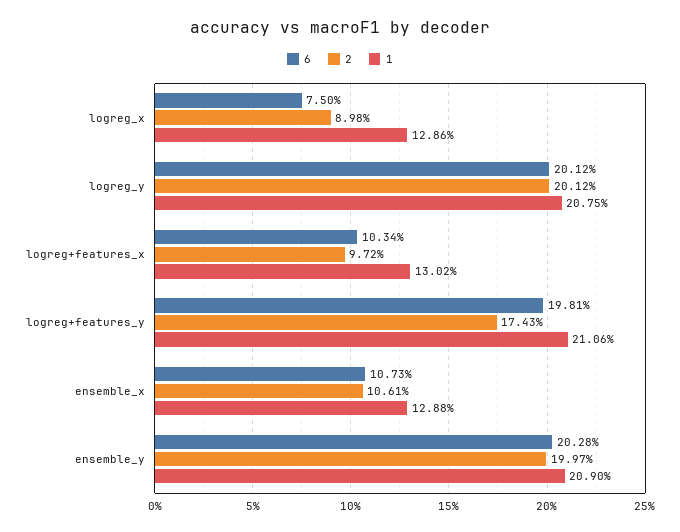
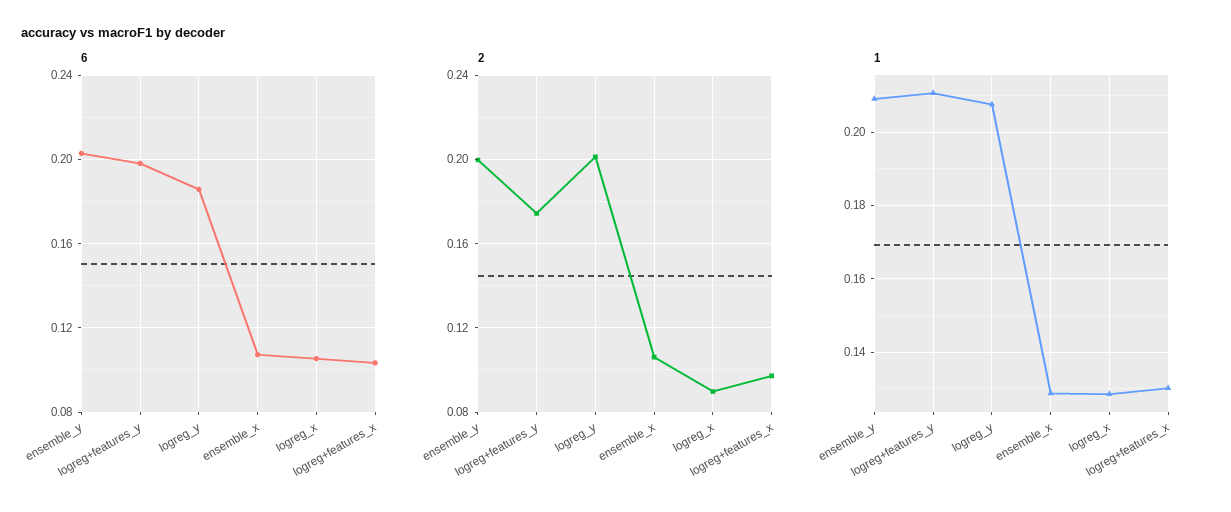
  {
    "6": {
-     "logreg_x": 0.075,
+     "logreg_x": 0.105,
-     "logreg_y": 0.2012,
+     "logreg_y": 0.185,
      "logreg+features_x": 0.1034,
      "logreg+features_y": 0.1981,
      "ensemble_x": 0.1073,
      "ensemble_y": 0.2028
    },
    "2": {
      "logreg_x": 0.0898,
      "logreg_y": 0.2012,
      "logreg+features_x": 0.0972,
      "logreg+features_y": 0.1743,
      "ensemble_x": 0.1061,
      "ensemble_y": 0.1997
    },
    "1": {
      "logreg_x": 0.1286,
      "logreg_y": 0.2075,
      "logreg+features_x": 0.1302,
      "logreg+features_y": 0.2106,
      "ensemble_x": 0.1288,
      "ensemble_y": 0.209
    }
  }

